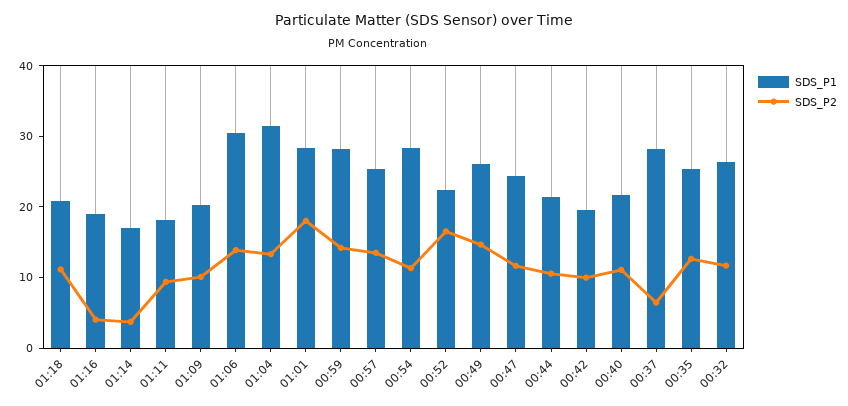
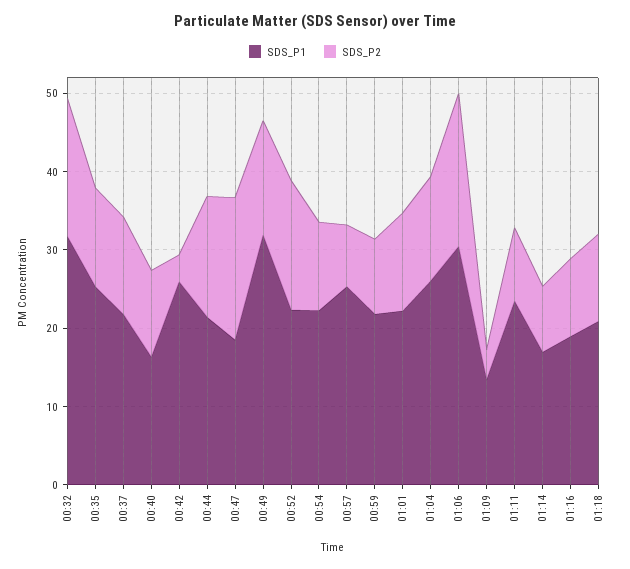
  {
    "SDS_P1": {
      "01:18": 20,
      "01:16": 18,
      "01:14": 16,
-     "01:11": 18,
+     "01:11": 24,
-     "01:09": 20,
+     "01:09": 14,
      "01:06": 30,
-     "01:04": 32,
+     "01:04": 26,
-     "01:01": 28,
+     "01:01": 22,
-     "00:59": 28,
+     "00:59": 22,
      "00:57": 26,
-     "00:54": 28,
+     "00:54": 22,
      "00:52": 22,
-     "00:49": 26,
+     "00:49": 32,
-     "00:47": 24,
+     "00:47": 18,
      "00:44": 22,
-     "00:42": 20,
+     "00:42": 26,
-     "00:40": 22,
+     "00:40": 16,
-     "00:37": 28,
+     "00:37": 22,
      "00:35": 26,
-     "00:32": 26
+     "00:32": 32
    },
    "SDS_P2": {
      "01:18": 12,
-     "01:16": 4,
+     "01:16": 10,
-     "01:14": 4,
+     "01:14": 8,
      "01:11": 10,
-     "01:09": 10,
+     "01:09": 4,
-     "01:06": 14,
+     "01:06": 20,
      "01:04": 14,
-     "01:01": 18,
+     "01:01": 12,
-     "00:59": 14,
+     "00:59": 10,
-     "00:57": 14,
+     "00:57": 8,
      "00:54": 12,
      "00:52": 16,
      "00:49": 14,
-     "00:47": 12,
+     "00:47": 18,
-     "00:44": 10,
+     "00:44": 16,
-     "00:42": 10,
+     "00:42": 4,
      "00:40": 12,
-     "00:37": 6,
+     "00:37": 12,
      "00:35": 12,
-     "00:32": 12
+     "00:32": 18
    }
  }

